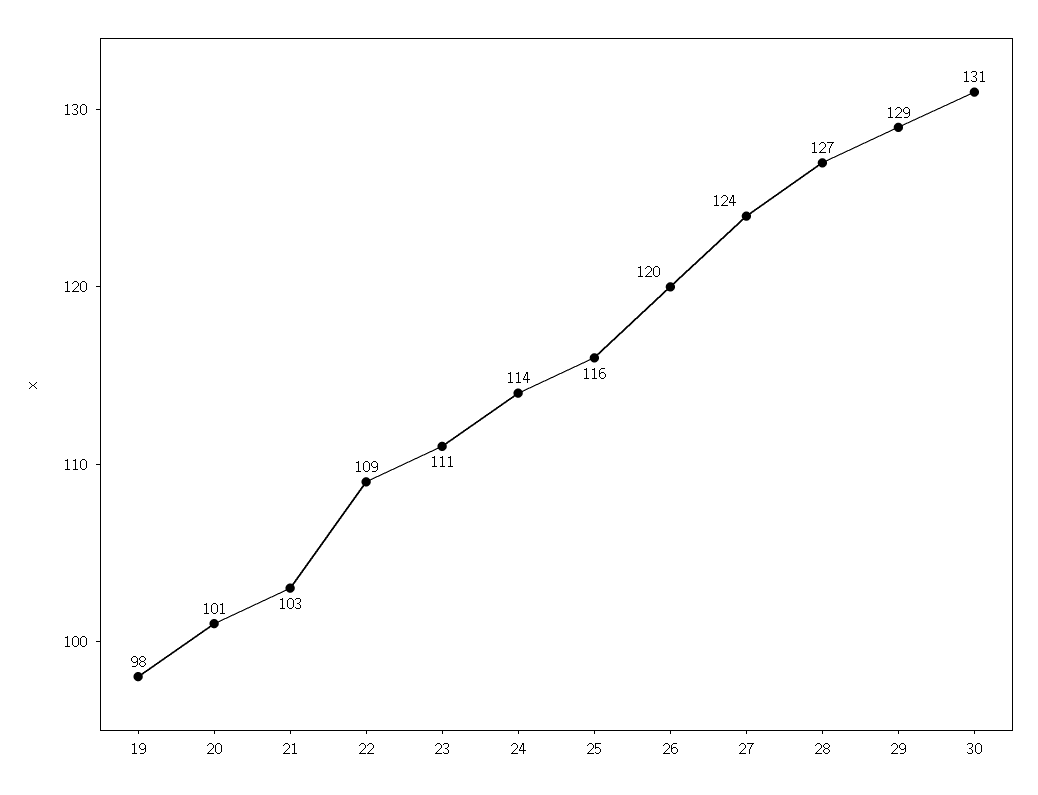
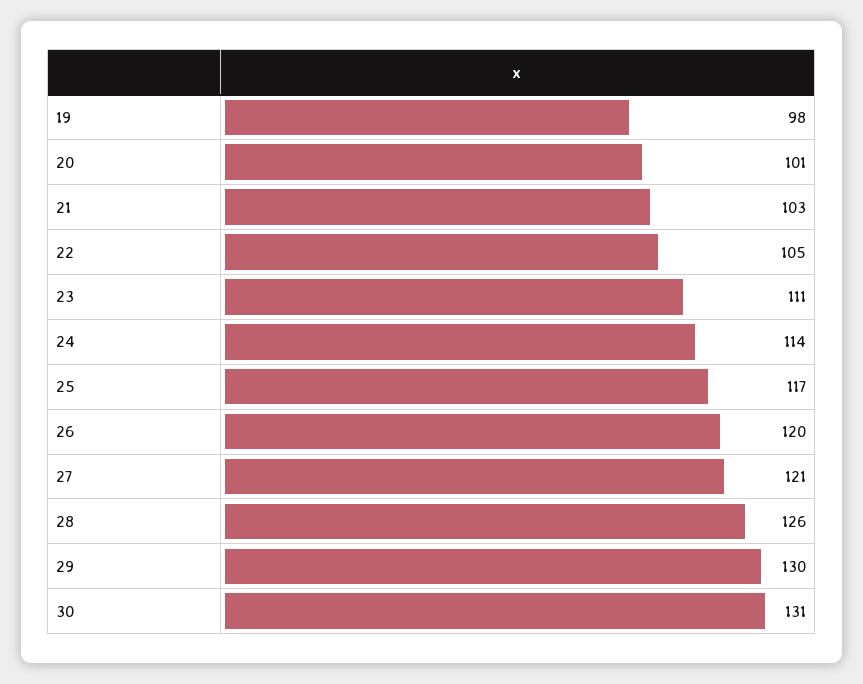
  {
    "19": 98,
    "20": 101,
    "21": 103,
-   "22": 109,
+   "22": 105,
    "23": 111,
    "24": 114,
-   "25": 116,
+   "25": 117,
    "26": 120,
-   "27": 124,
+   "27": 121,
-   "28": 127,
+   "28": 126,
-   "29": 129,
+   "29": 130,
    "30": 131
  }

